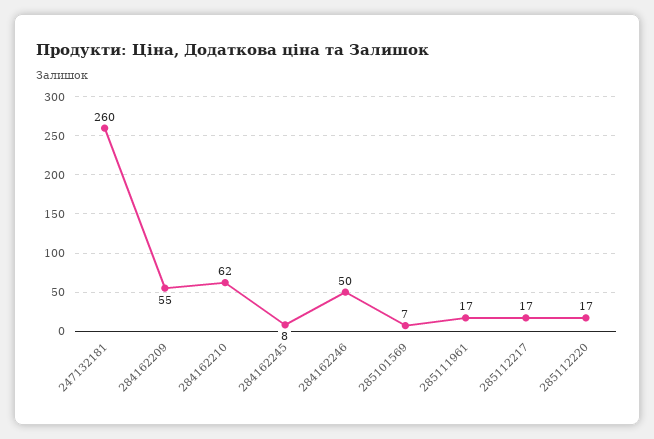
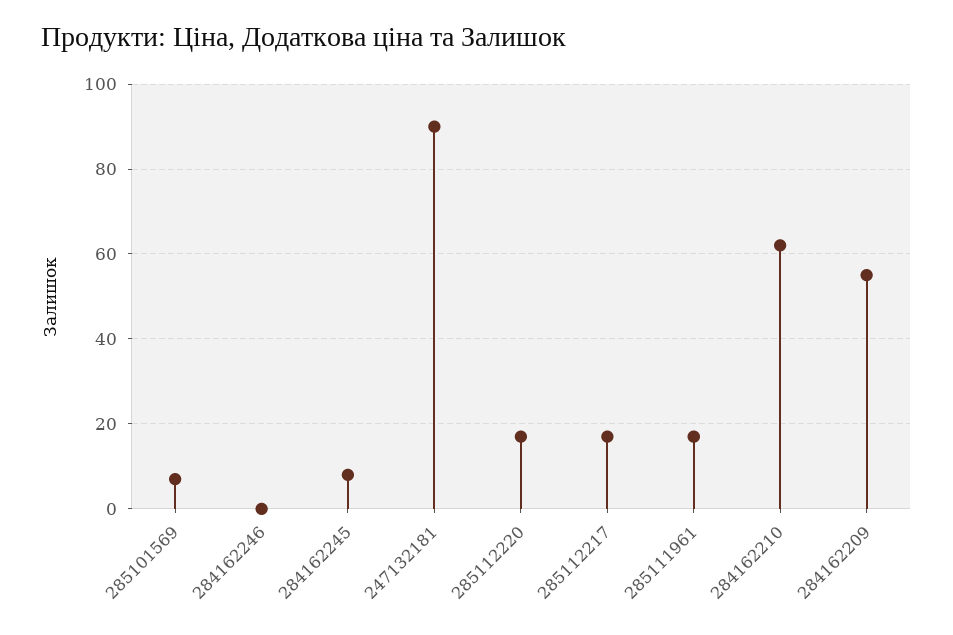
  {
-   "247132181": 260,
+   "247132181": 90,
    "284162209": 55,
    "284162210": 62,
    "284162245": 8,
-   "284162246": 50,
+   "284162246": 0,
    "285101569": 7,
    "285111961": 17,
    "285112217": 17,
    "285112220": 17
  }

